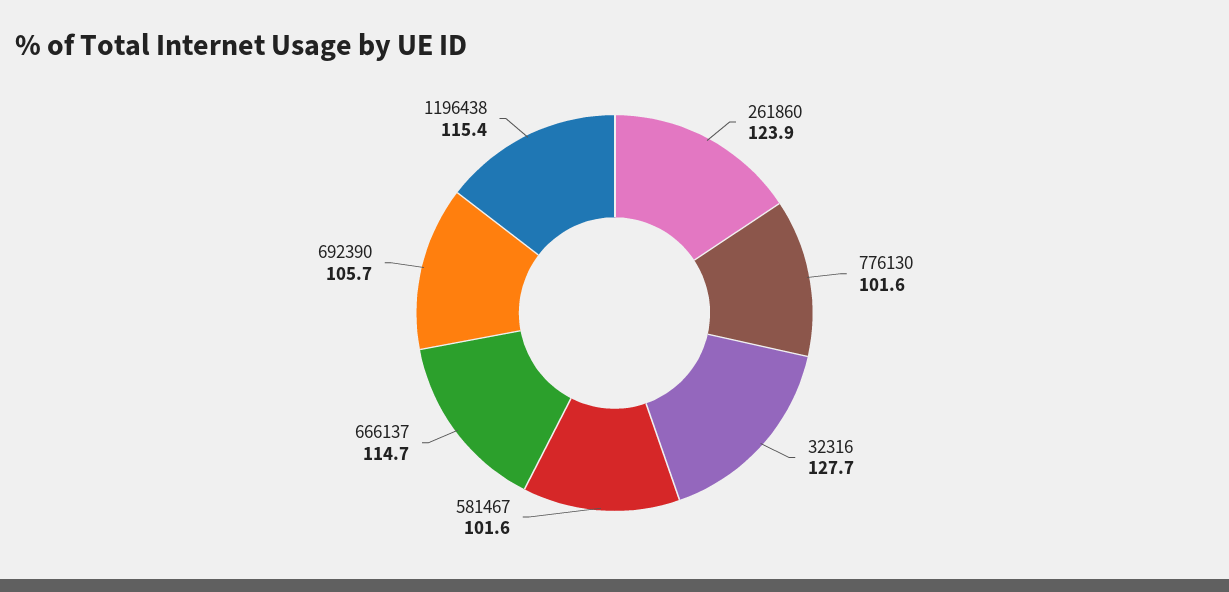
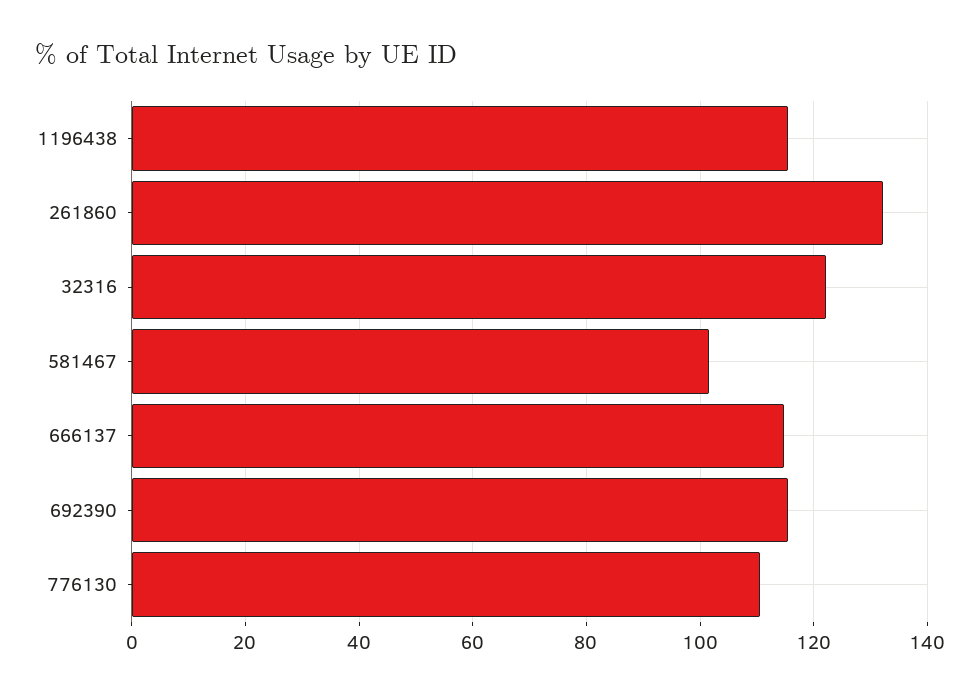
  {
-   "261860": 123.9,
+   "261860": 132,
-   "776130": 101.6,
+   "776130": 110,
-   "32316": 127.7,
+   "32316": 122,
    "581467": 101.6,
    "666137": 114.7,
-   "692390": 105.7,
+   "692390": 116,
    "1196438": 115.4
  }

